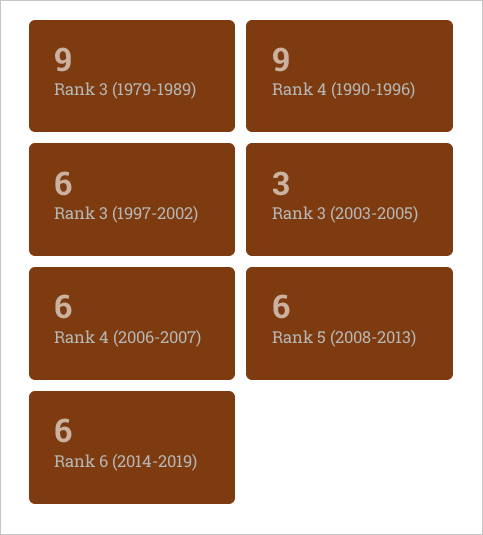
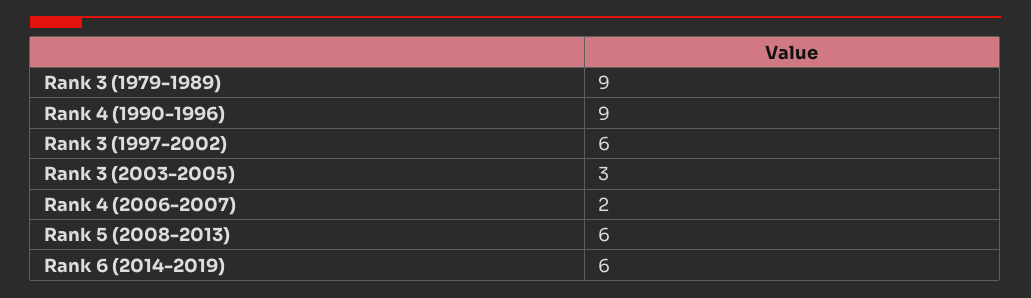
  {
    "Rank 3 (1979-1989)": 9,
    "Rank 4 (1990-1996)": 9,
    "Rank 3 (1997-2002)": 6,
    "Rank 3 (2003-2005)": 3,
-   "Rank 4 (2006-2007)": 6,
+   "Rank 4 (2006-2007)": 2,
    "Rank 5 (2008-2013)": 6,
    "Rank 6 (2014-2019)": 6
  }

